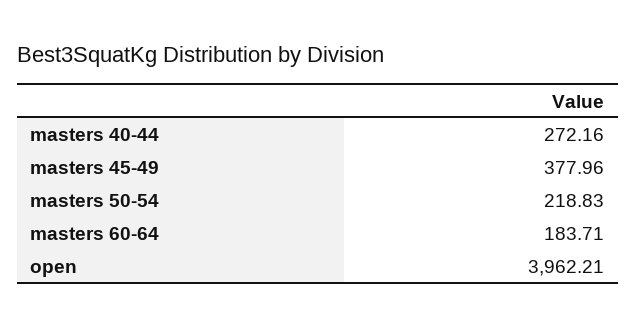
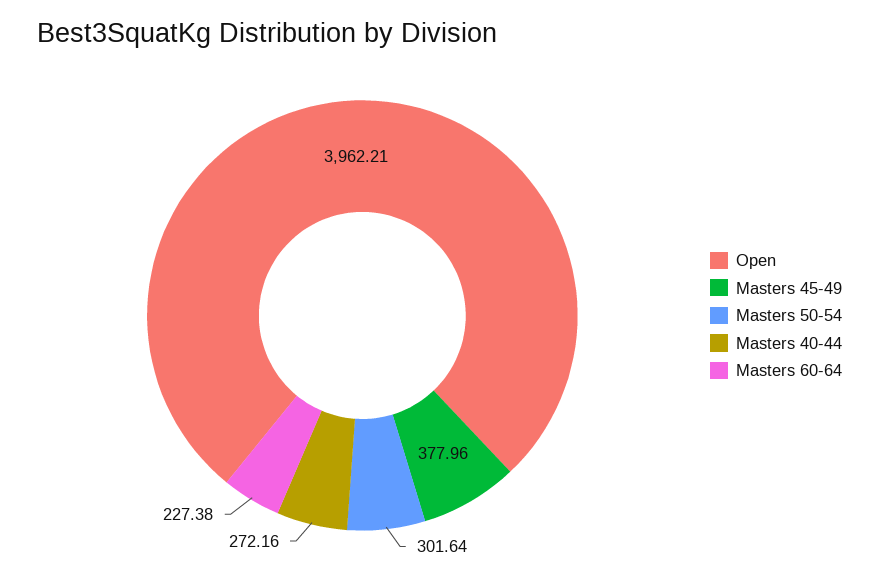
  {
    "masters 40-44": 272.16,
    "masters 45-49": 377.96,
-   "masters 50-54": 218.83,
+   "masters 50-54": 301.64,
-   "masters 60-64": 183.71,
+   "masters 60-64": 227.38,
    "open": 3962.21
  }

